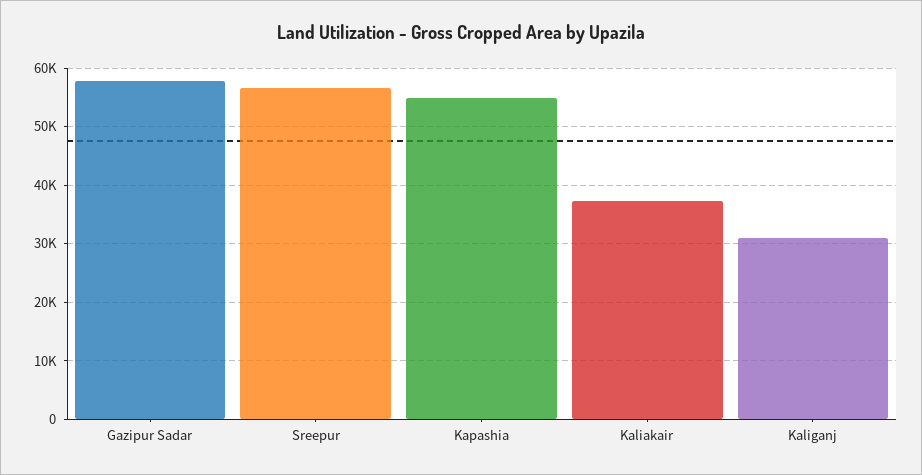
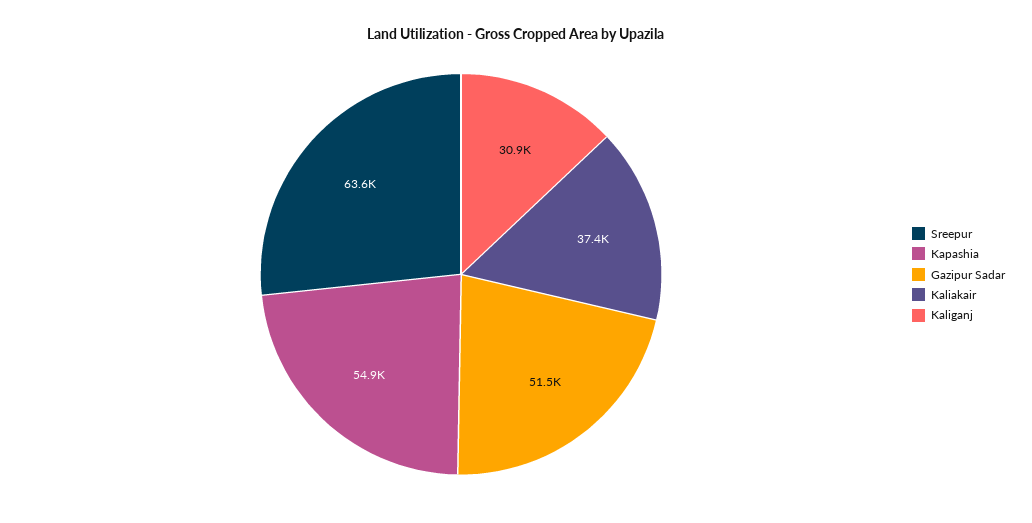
  {
-   "Gazipur Sadar": 58000,
+   "Gazipur Sadar": 51500,
-   "Sreepur": 56000,
+   "Sreepur": 63600,
    "Kapashia": 54900,
    "Kaliakair": 37400,
    "Kaliganj": 30900
  }

